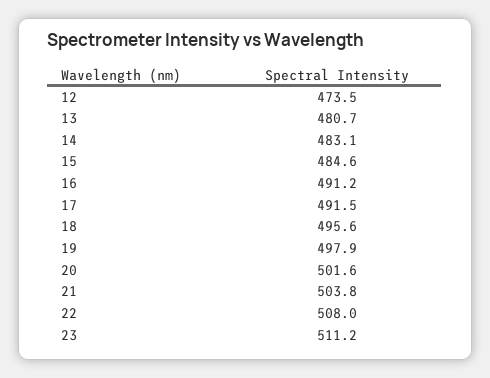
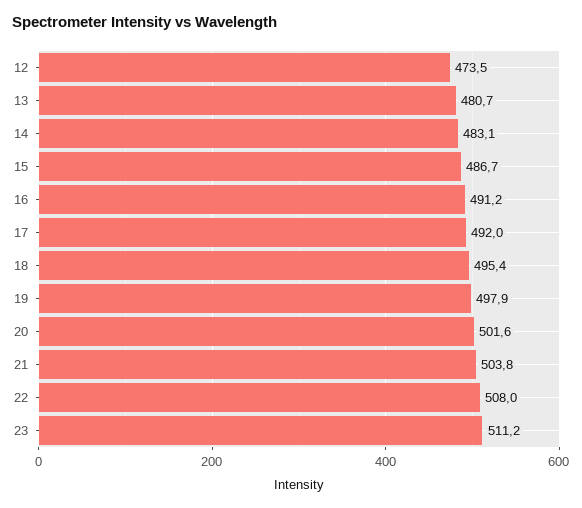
  {
    "12": 473.5,
    "13": 480.7,
    "14": 483.1,
-   "15": 484.6,
+   "15": 486.7,
    "16": 491.2,
-   "17": 491.5,
+   "17": 492,
-   "18": 495.6,
+   "18": 495.4,
    "19": 497.9,
    "20": 501.6,
    "21": 503.8,
    "22": 508,
    "23": 511.2
  }

